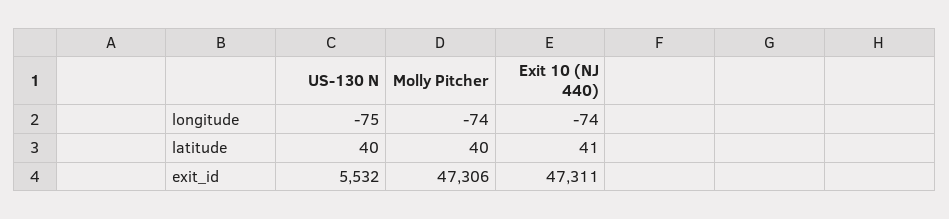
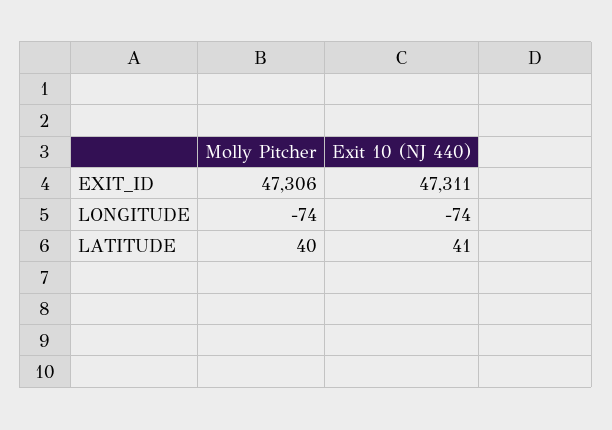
  {
-   "US-130 N": {
-     "longitude": -75,
-     "latitude": 40,
-     "exit_id": 5532
-   },
    "Molly Pitcher": {
      "longitude": -74,
      "latitude": 40,
      "exit_id": 47306
    },
    "Exit 10 (NJ 440)": {
      "longitude": -74,
      "latitude": 41,
      "exit_id": 47311
    }
  }

